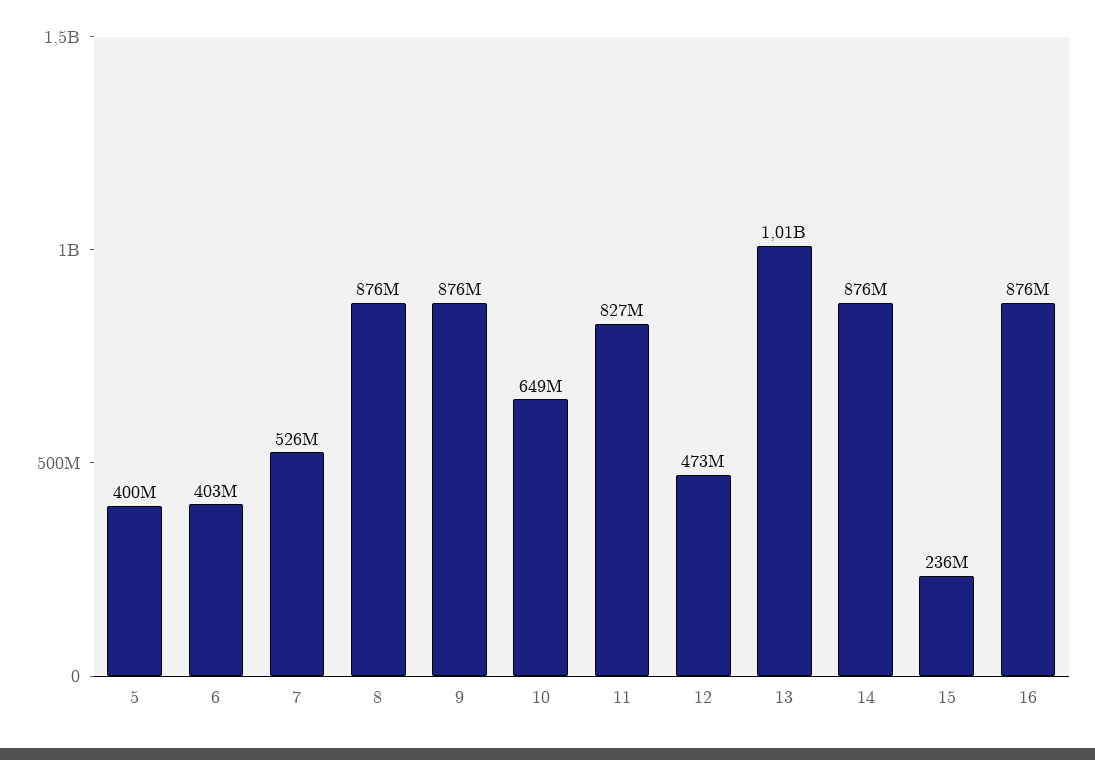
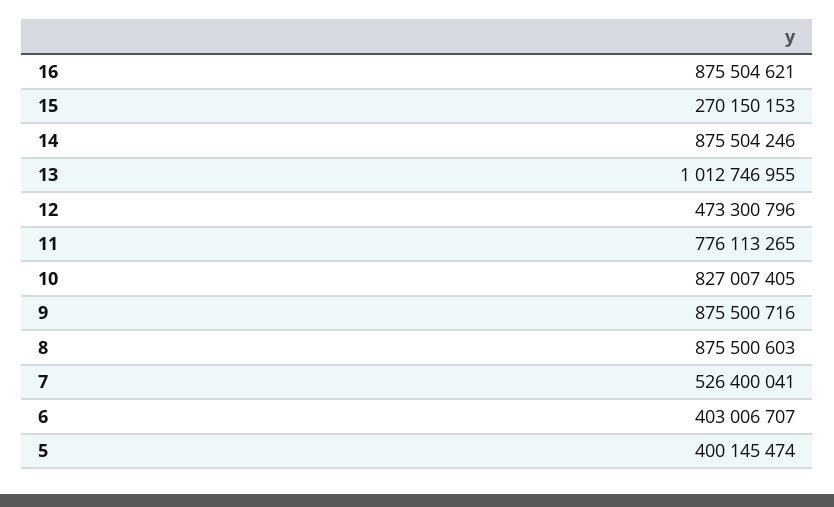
  {
    "5": 400145474,
    "6": 403006707,
    "7": 526400041,
    "8": 875500603,
    "9": 875500716,
-   "10": 649000000,
+   "10": 827007405,
-   "11": 827000000,
+   "11": 776113265,
    "12": 473300796,
    "13": 1012746955,
    "14": 875504246,
-   "15": 236000000,
+   "15": 270150153,
    "16": 875504621
  }

